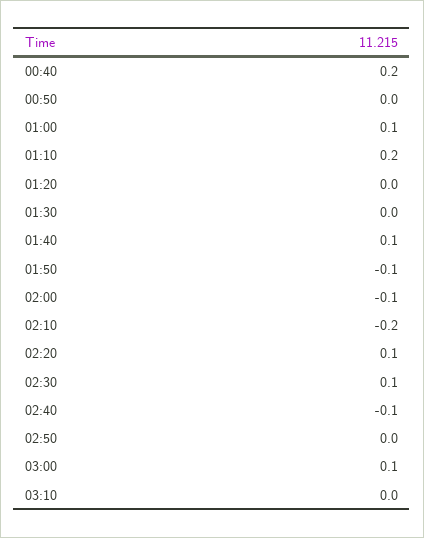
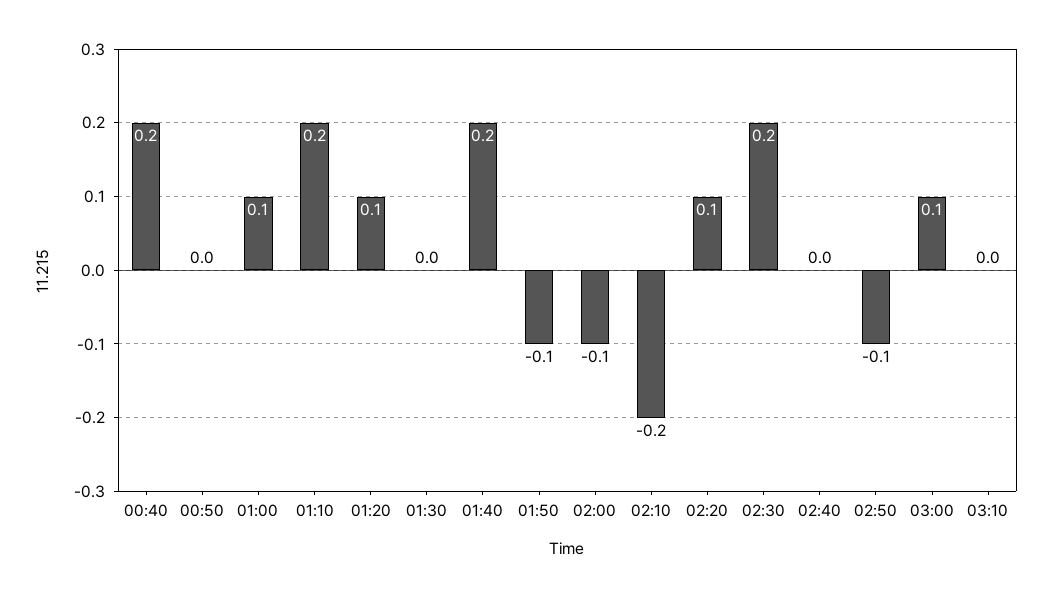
  {
    "00:40": 0.2,
    "00:50": 0,
    "01:00": 0.1,
    "01:10": 0.2,
-   "01:20": 0,
+   "01:20": 0.1,
    "01:30": 0,
-   "01:40": 0.1,
+   "01:40": 0.2,
    "01:50": -0.1,
    "02:00": -0.1,
    "02:10": -0.2,
    "02:20": 0.1,
-   "02:30": 0.1,
+   "02:30": 0.2,
-   "02:40": -0.1,
+   "02:40": 0,
-   "02:50": 0,
+   "02:50": -0.1,
    "03:00": 0.1,
    "03:10": 0
  }

